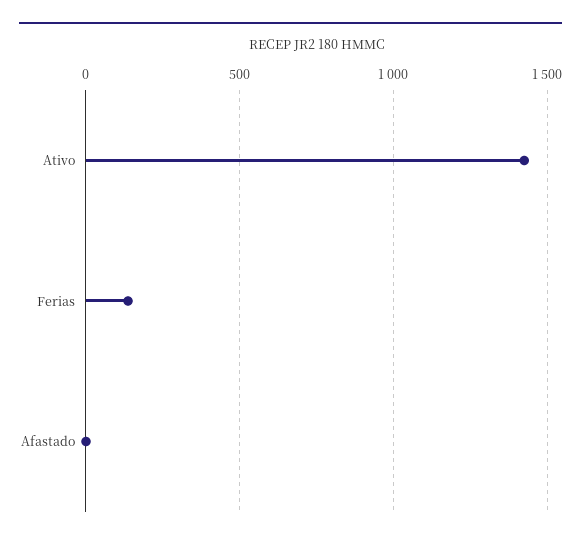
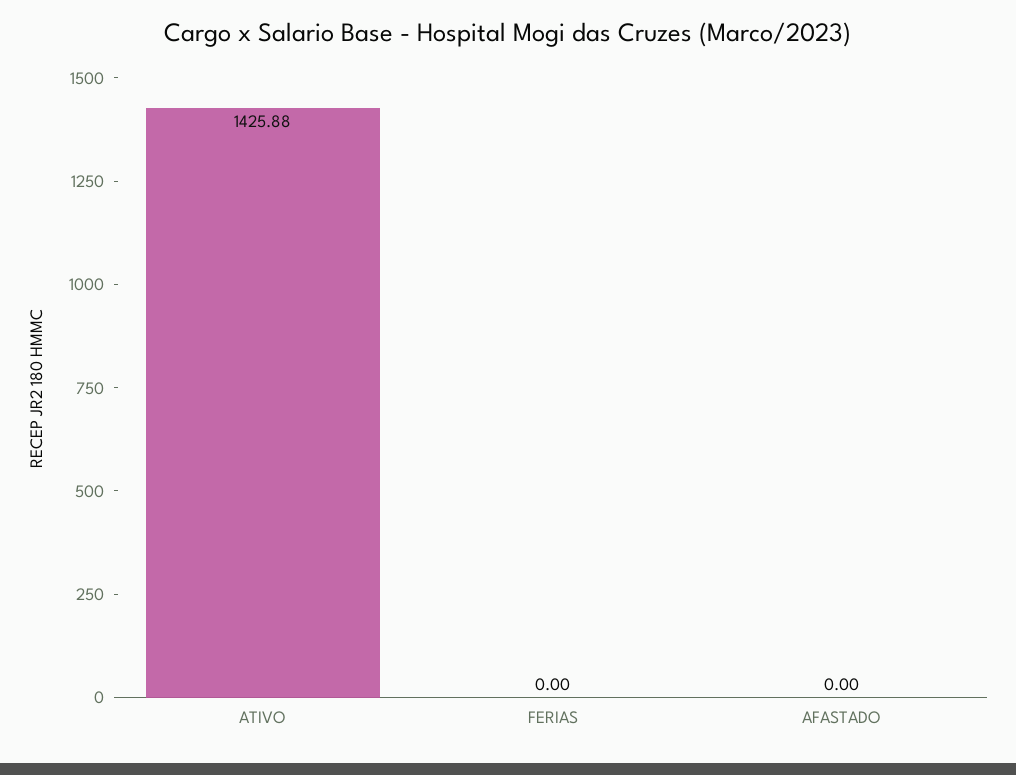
  {
    "Ativo": 1425.88,
-   "Ferias": 150,
+   "Ferias": 0,
    "Afastado": 0
  }

